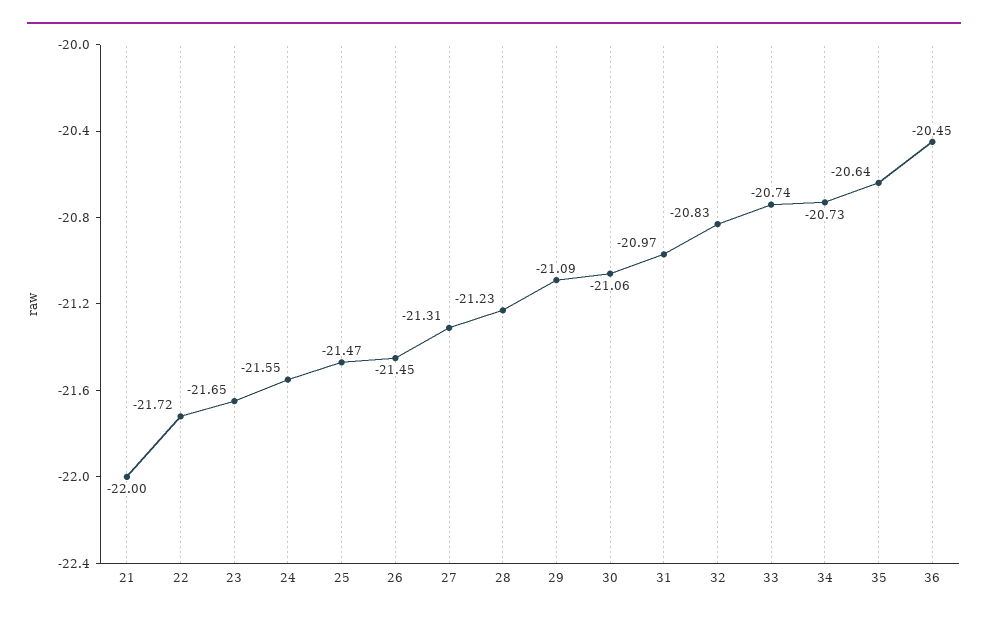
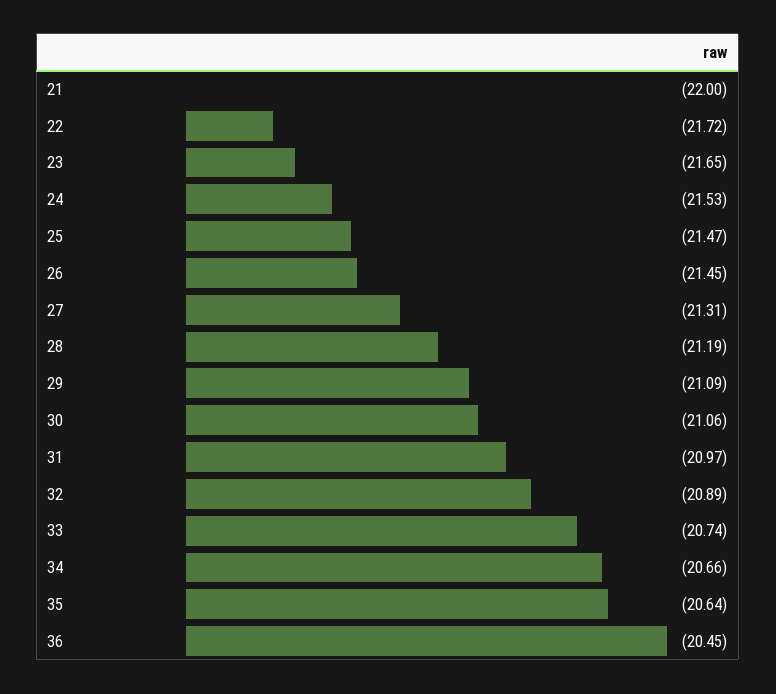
  {
    "21": -22,
    "22": -21.72,
    "23": -21.65,
-   "24": -21.55,
+   "24": -21.53,
    "25": -21.47,
    "26": -21.45,
    "27": -21.31,
-   "28": -21.23,
+   "28": -21.19,
    "29": -21.09,
    "30": -21.06,
    "31": -20.97,
-   "32": -20.83,
+   "32": -20.89,
    "33": -20.74,
-   "34": -20.73,
+   "34": -20.66,
    "35": -20.64,
    "36": -20.45
  }

